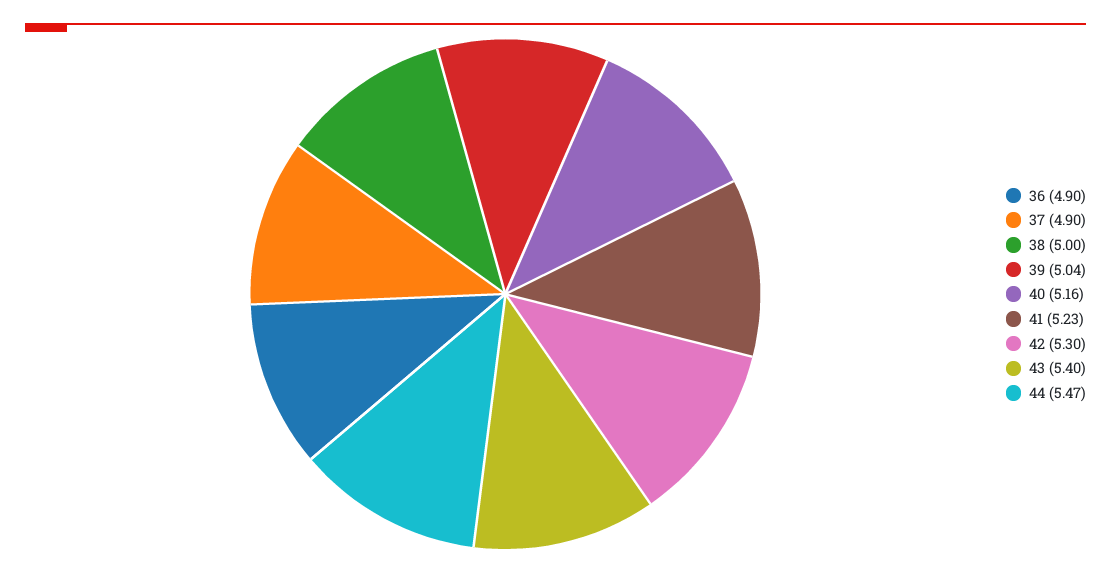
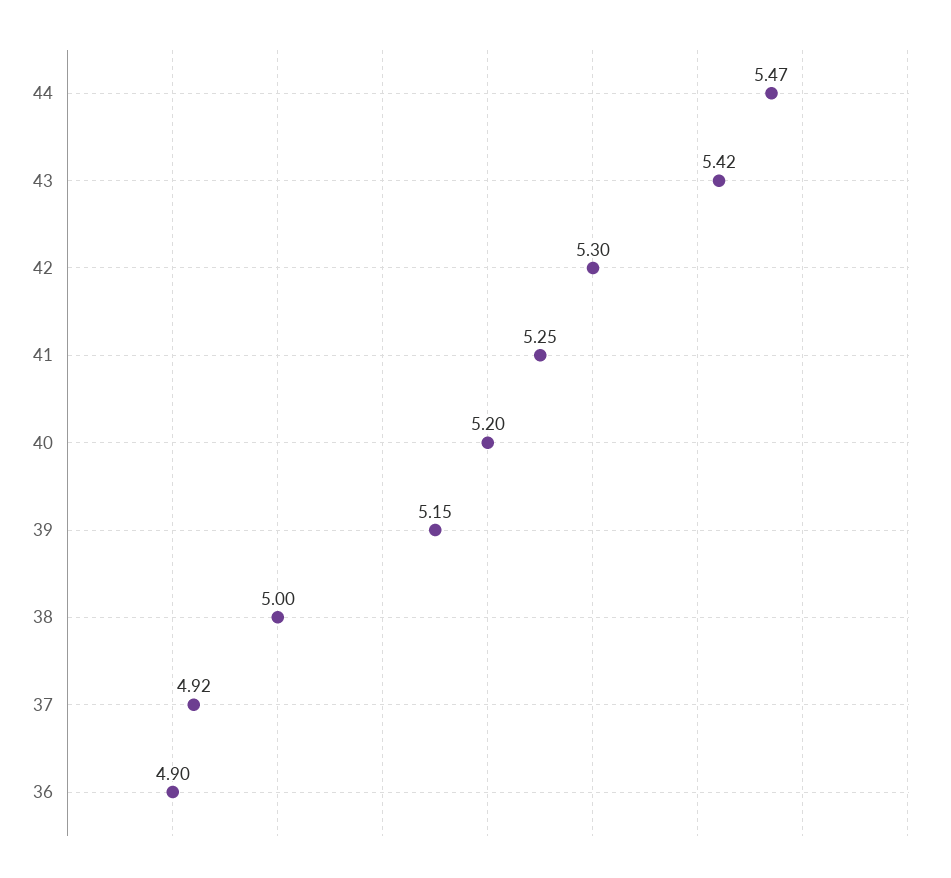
  {
    "36": 4.9,
-   "37": 4.9,
+   "37": 4.92,
    "38": 5,
-   "39": 5.04,
+   "39": 5.15,
-   "40": 5.16,
+   "40": 5.2,
-   "41": 5.23,
+   "41": 5.25,
    "42": 5.3,
-   "43": 5.4,
+   "43": 5.42,
    "44": 5.47
  }

